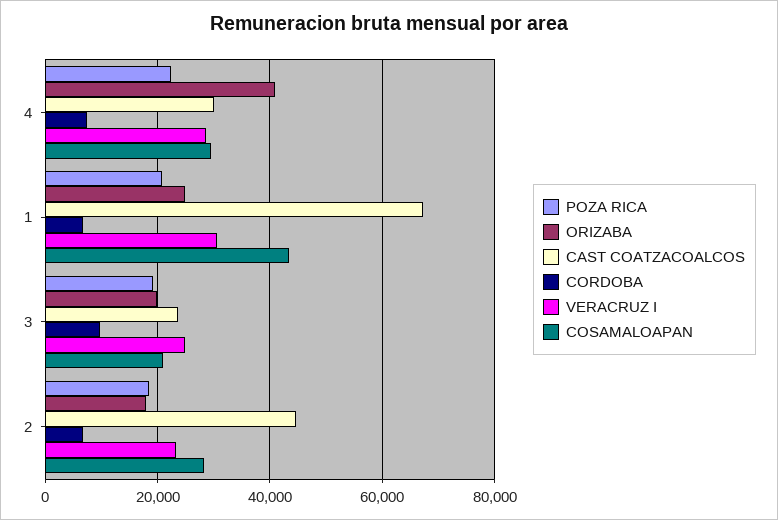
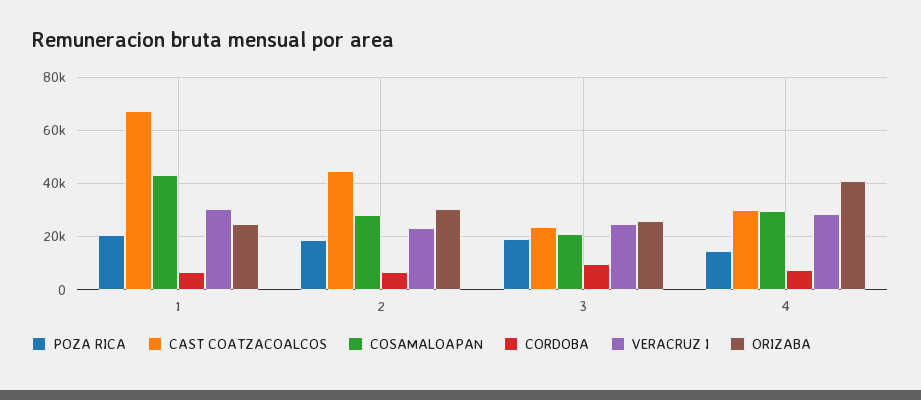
  {
    "POZA RICA": {
-     "4": 22000,
+     "4": 15000,
      "1": 20000,
      "3": 20000,
      "2": 18000
    },
    "ORIZABA": {
      "4": 40000,
      "1": 24000,
-     "3": 20000,
+     "3": 25000,
-     "2": 18000
+     "2": 30000
    },
    "CAST COATZACOALCOS": {
      "4": 30000,
      "1": 68000,
      "3": 24000,
      "2": 44000
    },
    "CORDOBA": {
      "4": 8000,
      "1": 6000,
      "3": 10000,
      "2": 6000
    },
    "VERACRUZ I": {
      "4": 28000,
      "1": 30000,
      "3": 24000,
      "2": 24000
    },
    "COSAMALOAPAN": {
      "4": 30000,
      "1": 44000,
      "3": 20000,
      "2": 28000
    }
  }

